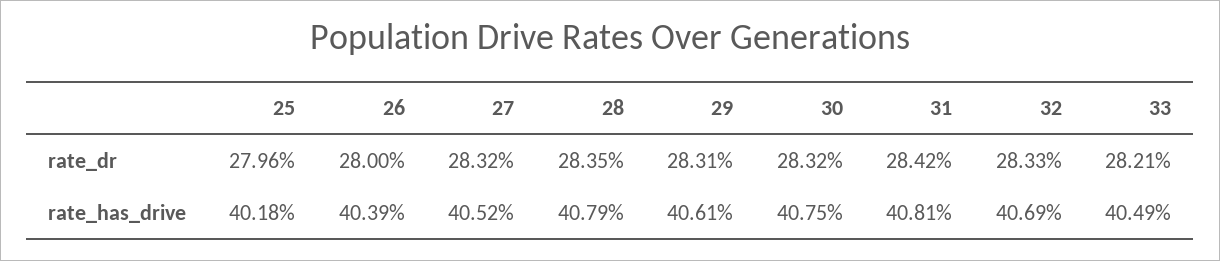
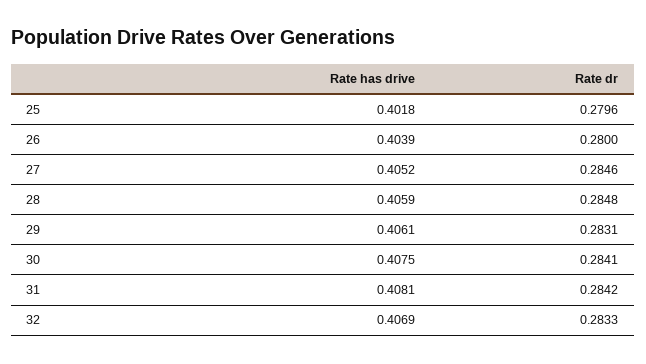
  {
    "25": {
      "rate_dr": 0.2796,
      "rate_has_drive": 0.4018
    },
    "26": {
      "rate_dr": 0.28,
      "rate_has_drive": 0.4039
    },
    "27": {
-     "rate_dr": 0.2832,
+     "rate_dr": 0.2846,
      "rate_has_drive": 0.4052
    },
    "28": {
-     "rate_dr": 0.2835,
+     "rate_dr": 0.2848,
-     "rate_has_drive": 0.4079
+     "rate_has_drive": 0.4059
    },
    "29": {
      "rate_dr": 0.2831,
      "rate_has_drive": 0.4061
    },
    "30": {
-     "rate_dr": 0.2832,
+     "rate_dr": 0.2841,
      "rate_has_drive": 0.4075
    },
    "31": {
      "rate_dr": 0.2842,
      "rate_has_drive": 0.4081
    },
    "32": {
      "rate_dr": 0.2833,
      "rate_has_drive": 0.4069
-   },
+   }
-   "33": {
-     "rate_dr": 0.2821,
-     "rate_has_drive": 0.4049
-   }
  }

